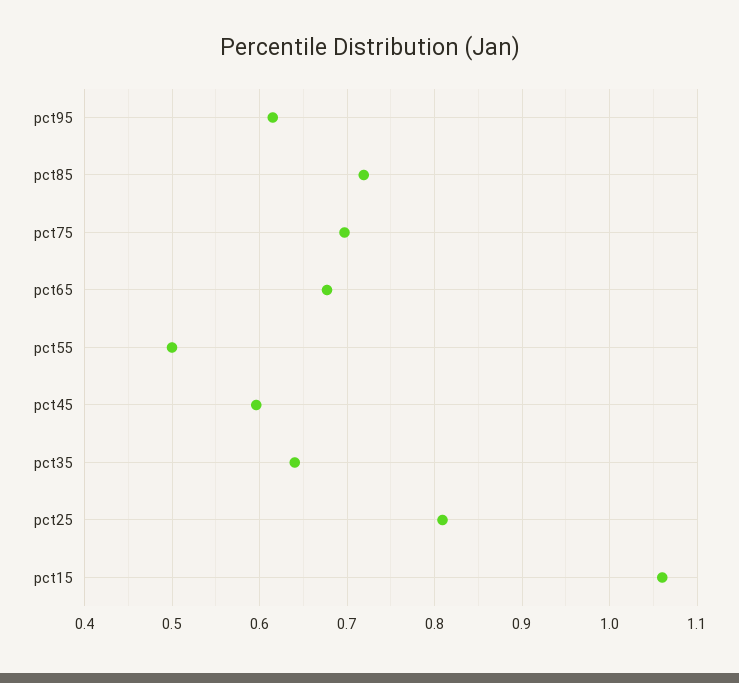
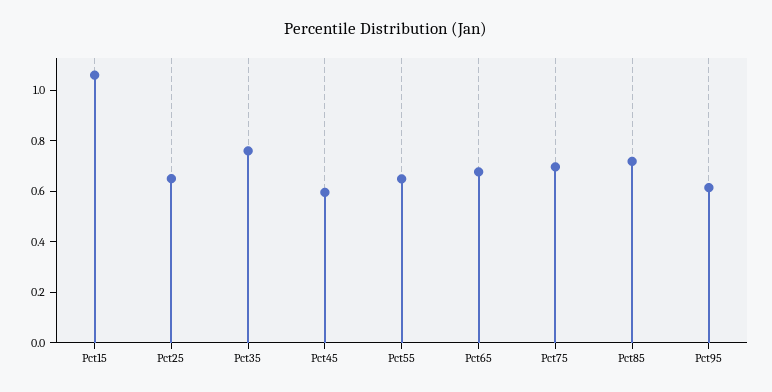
  {
    "pct95": 0.62,
    "pct85": 0.72,
    "pct75": 0.7,
    "pct65": 0.68,
-   "pct55": 0.5,
+   "pct55": 0.65,
    "pct45": 0.6,
-   "pct35": 0.64,
+   "pct35": 0.75,
-   "pct25": 0.81,
+   "pct25": 0.65,
    "pct15": 1.06
  }

